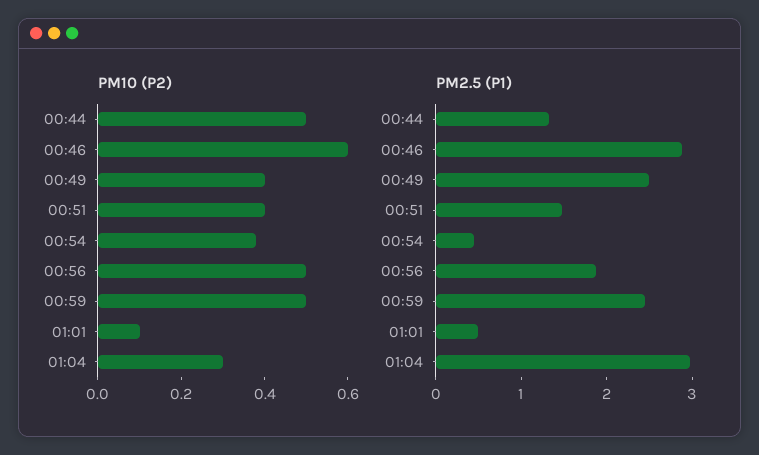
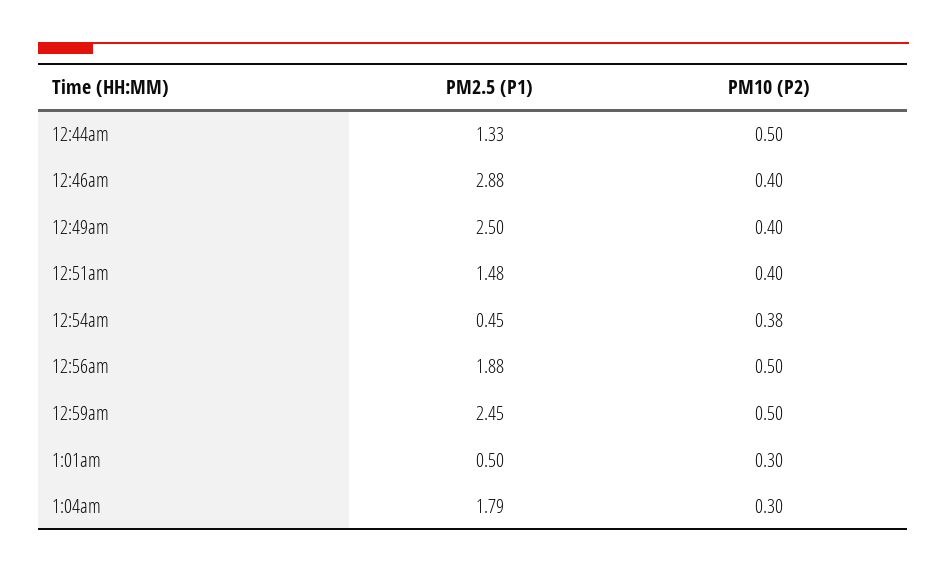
  {
    "PM10 (P2)": {
      "00:44": 0.5,
-     "00:46": 0.6,
+     "00:46": 0.4,
      "00:49": 0.4,
      "00:51": 0.4,
      "00:54": 0.38,
      "00:56": 0.5,
      "00:59": 0.5,
-     "01:01": 0.1,
+     "01:01": 0.3,
      "01:04": 0.3
    },
    "PM2.5 (P1)": {
      "00:44": 1.33,
      "00:46": 2.88,
      "00:49": 2.5,
      "00:51": 1.48,
      "00:54": 0.45,
      "00:56": 1.88,
      "00:59": 2.45,
      "01:01": 0.5,
-     "01:04": 3
+     "01:04": 1.79
    }
  }

